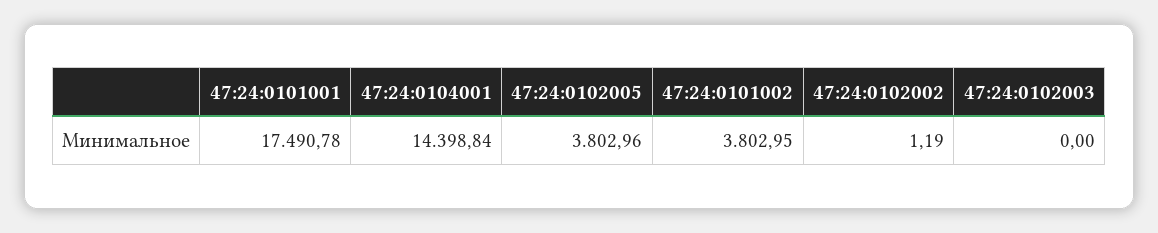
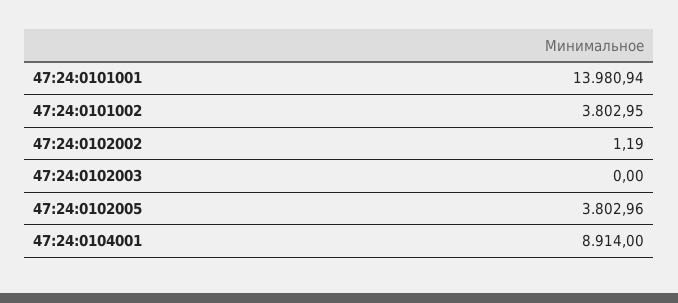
  {
-   "47:24:0101001": 17490.78,
+   "47:24:0101001": 13980.94,
-   "47:24:0104001": 14398.84,
+   "47:24:0104001": 8914,
    "47:24:0102005": 3802.96,
    "47:24:0101002": 3802.95,
    "47:24:0102002": 1.19,
    "47:24:0102003": 0
  }

